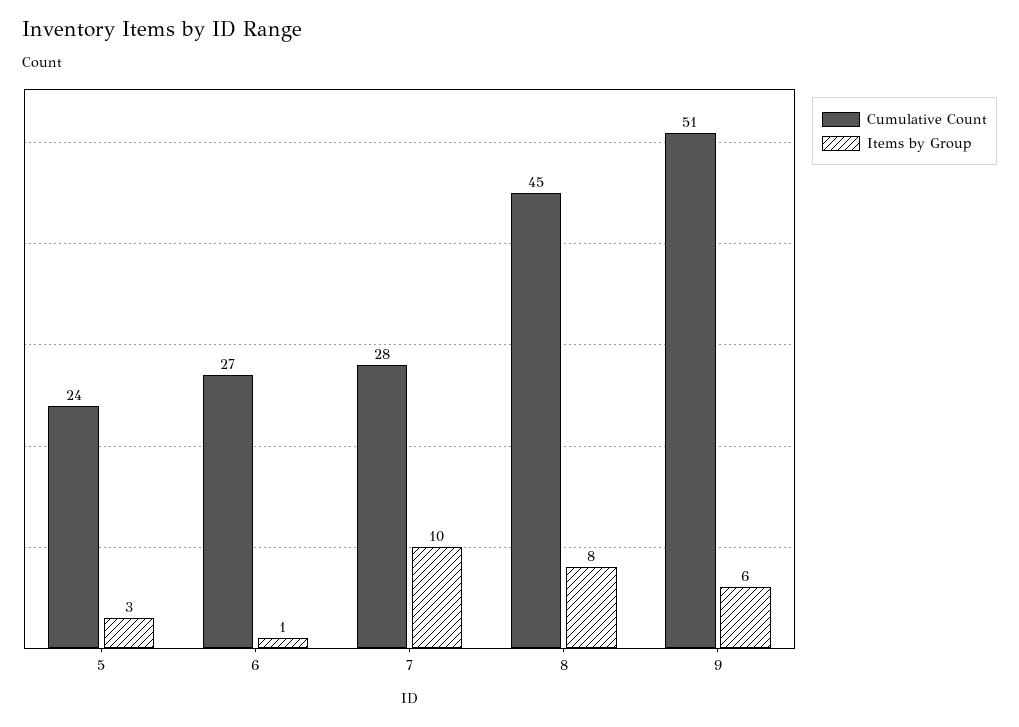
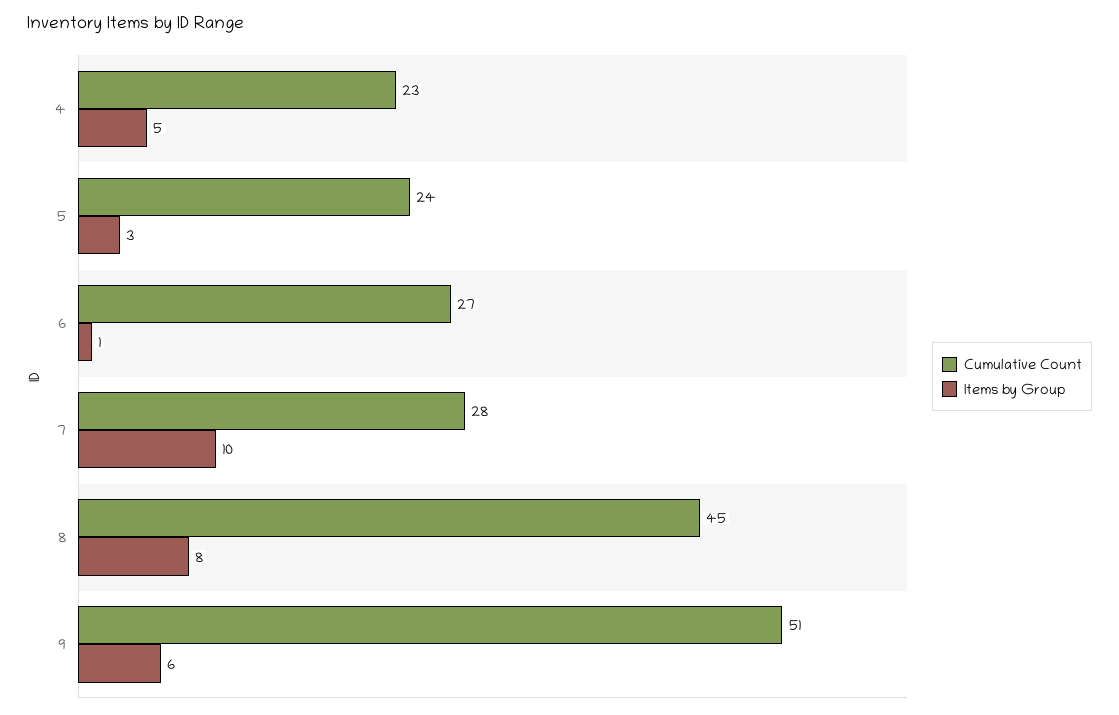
  {
    "Cumulative Count": {
      "5": 24,
      "6": 27,
      "7": 28,
      "8": 45,
-     "9": 51
+     "9": 51,
+     "4": 23
    },
    "Items by Group": {
      "5": 3,
      "6": 1,
      "7": 10,
      "8": 8,
-     "9": 6
+     "9": 6,
+     "4": 5
    }
  }

